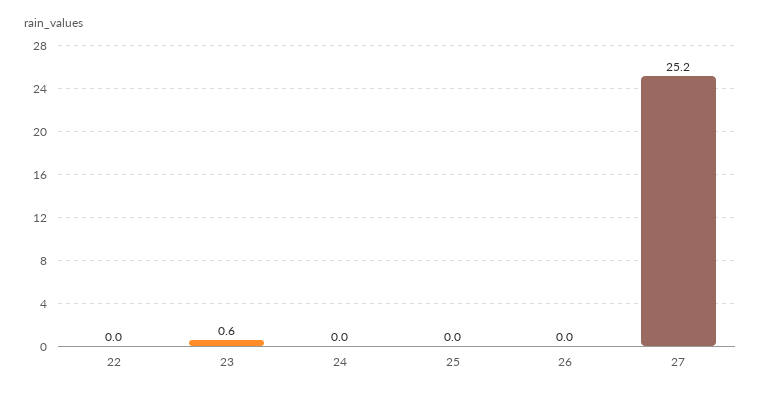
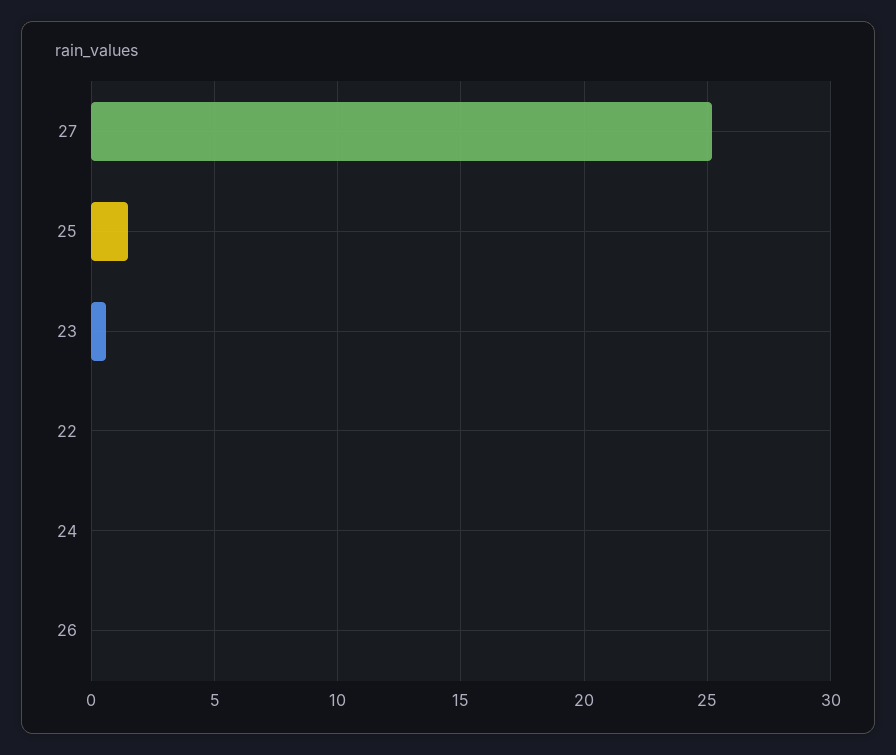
  {
    "22": 0,
    "23": 0.6,
    "24": 0,
-   "25": 0,
+   "25": 1.5,
    "26": 0,
    "27": 25.2
  }

